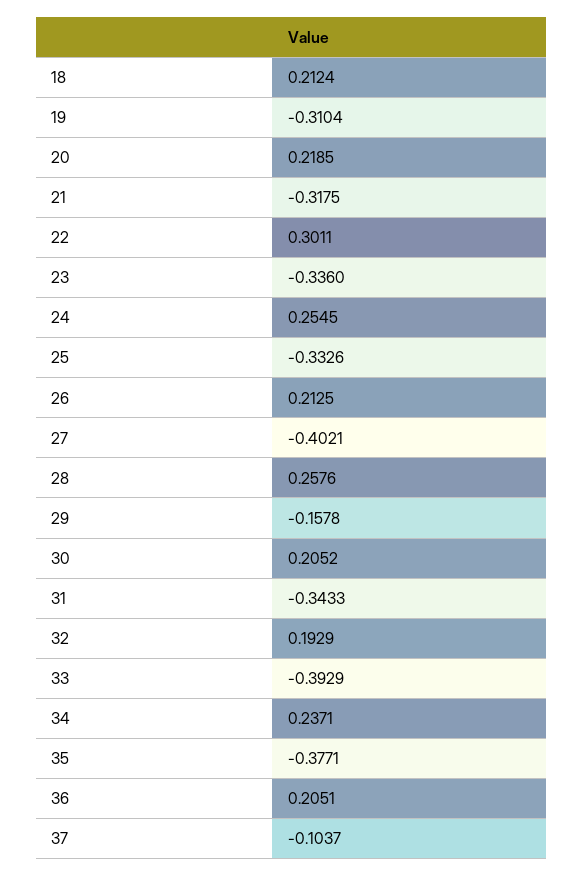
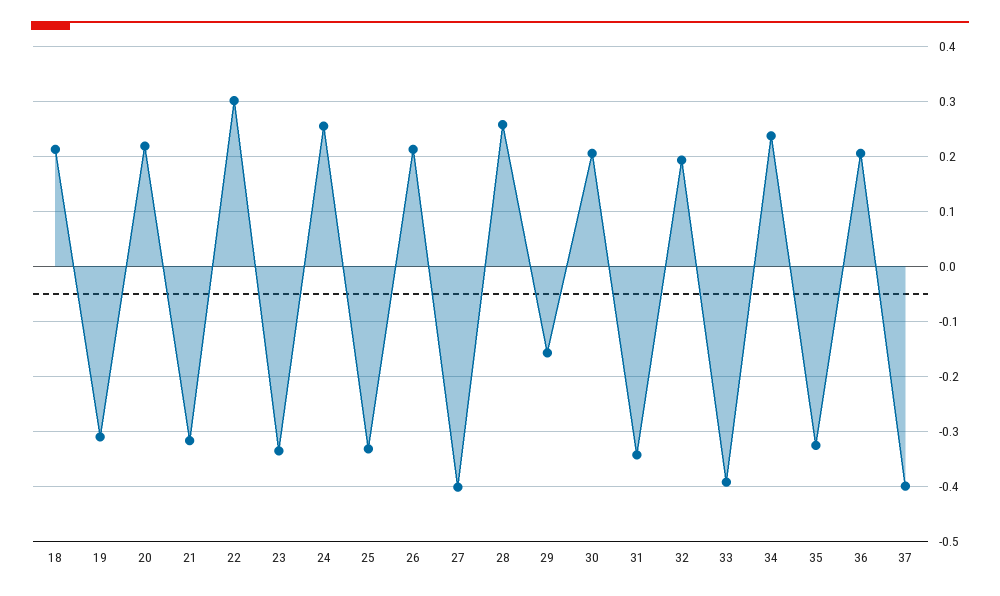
  {
    "18": 0.2124,
    "19": -0.3104,
    "20": 0.2185,
    "21": -0.3175,
    "22": 0.3011,
    "23": -0.336,
    "24": 0.2545,
    "25": -0.3326,
    "26": 0.2125,
    "27": -0.4021,
    "28": 0.2576,
    "29": -0.1578,
    "30": 0.2052,
    "31": -0.3433,
    "32": 0.1929,
    "33": -0.3929,
    "34": 0.2371,
-   "35": -0.3771,
+   "35": -0.32,
    "36": 0.2051,
-   "37": -0.1037
+   "37": -0.4
  }

